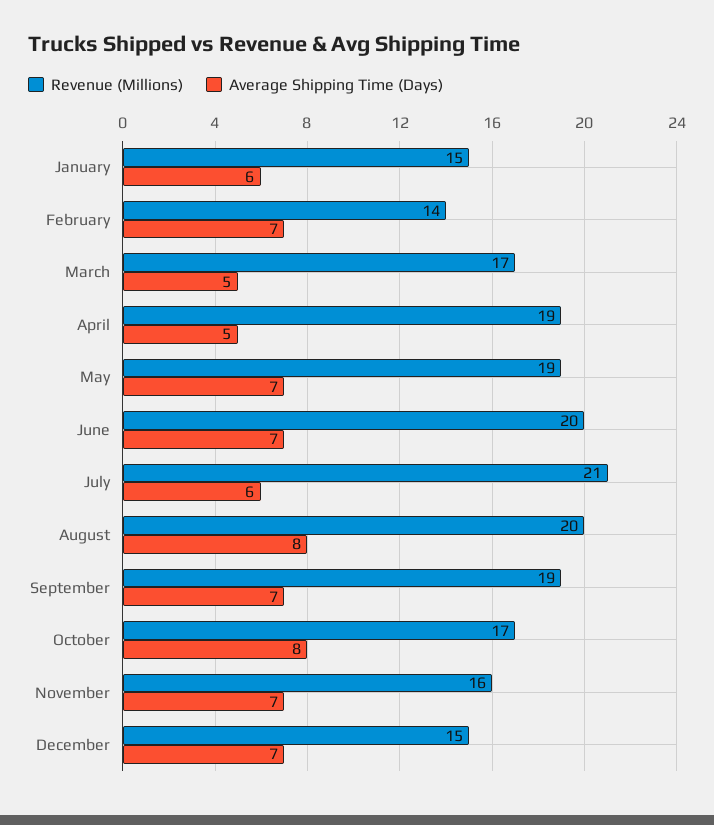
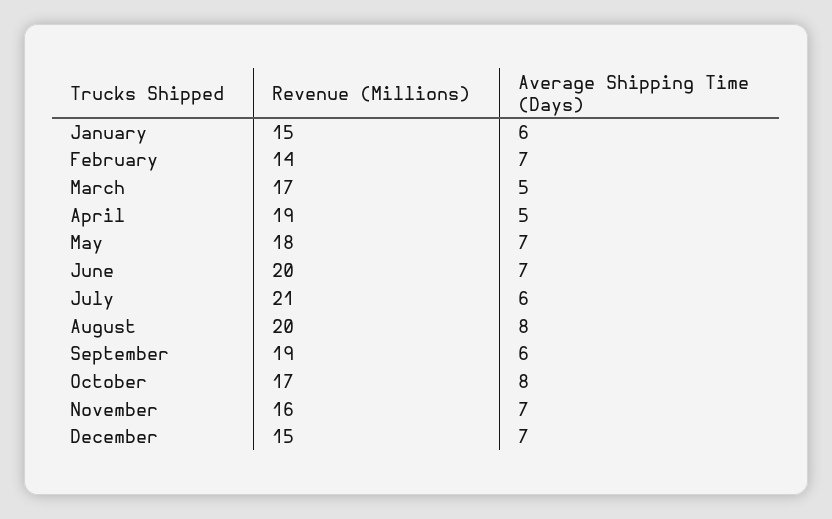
  {
    "Revenue (Millions)": {
      "January": 15,
      "February": 14,
      "March": 17,
      "April": 19,
-     "May": 19,
+     "May": 18,
      "June": 20,
      "July": 21,
      "August": 20,
      "September": 19,
      "October": 17,
      "November": 16,
      "December": 15
    },
    "Average Shipping Time (Days)": {
      "January": 6,
      "February": 7,
      "March": 5,
      "April": 5,
      "May": 7,
      "June": 7,
      "July": 6,
      "August": 8,
-     "September": 7,
+     "September": 6,
      "October": 8,
      "November": 7,
      "December": 7
    }
  }

